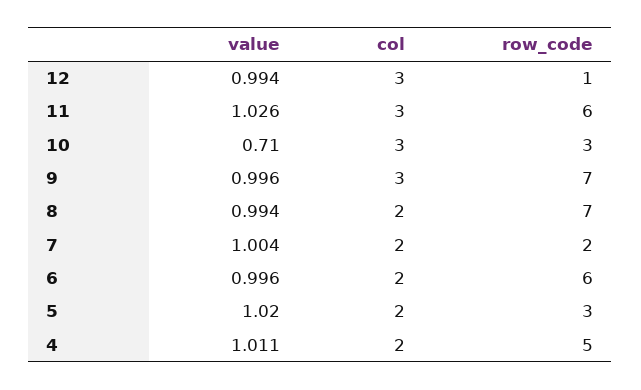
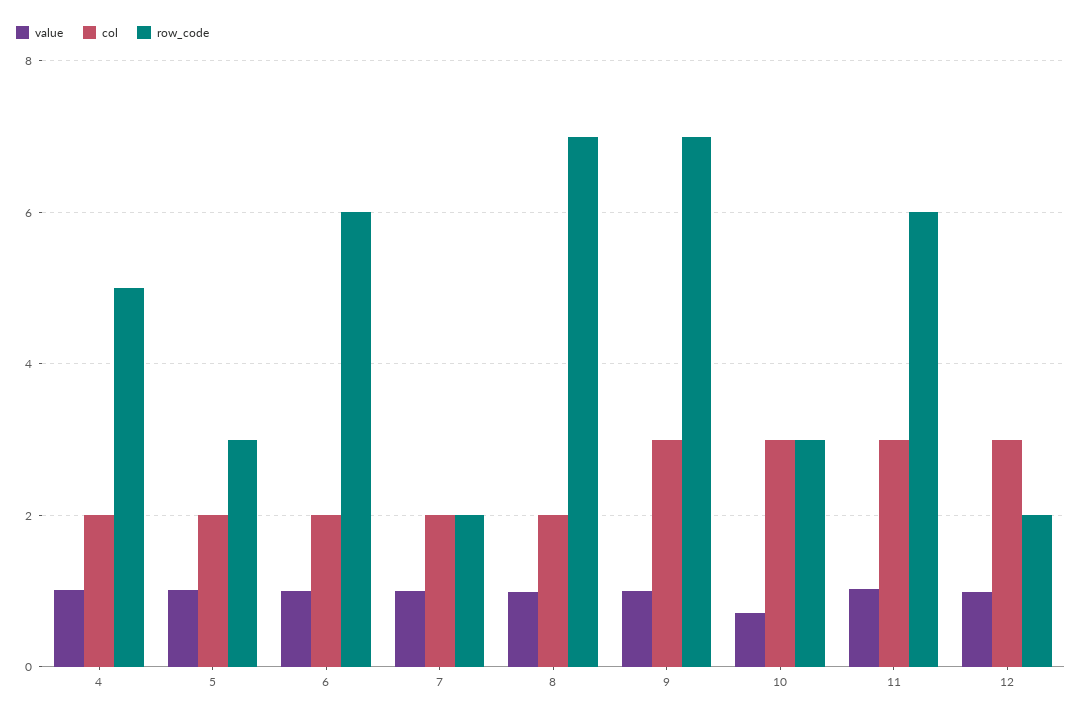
  {
    "value": {
      "12": 0.994,
      "11": 1.026,
      "10": 0.71,
      "9": 0.996,
      "8": 0.994,
      "7": 1.004,
      "6": 0.996,
      "5": 1.02,
      "4": 1.011
    },
    "col": {
      "12": 3,
      "11": 3,
      "10": 3,
      "9": 3,
      "8": 2,
      "7": 2,
      "6": 2,
      "5": 2,
      "4": 2
    },
    "row_code": {
-     "12": 1,
+     "12": 2,
      "11": 6,
      "10": 3,
      "9": 7,
      "8": 7,
      "7": 2,
      "6": 6,
      "5": 3,
      "4": 5
    }
  }

